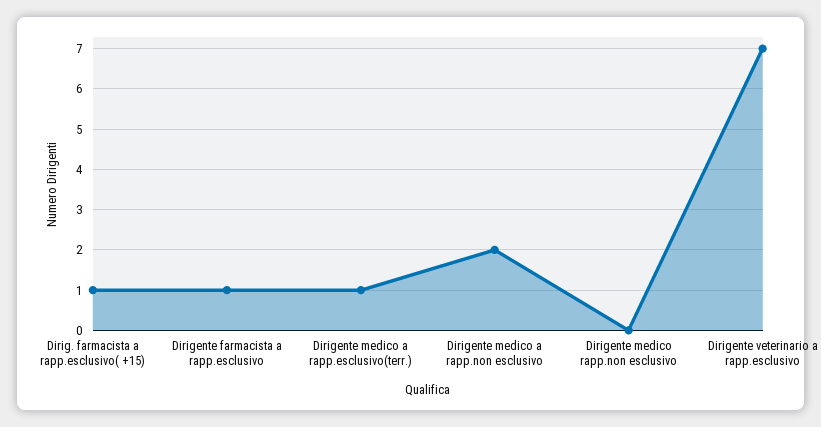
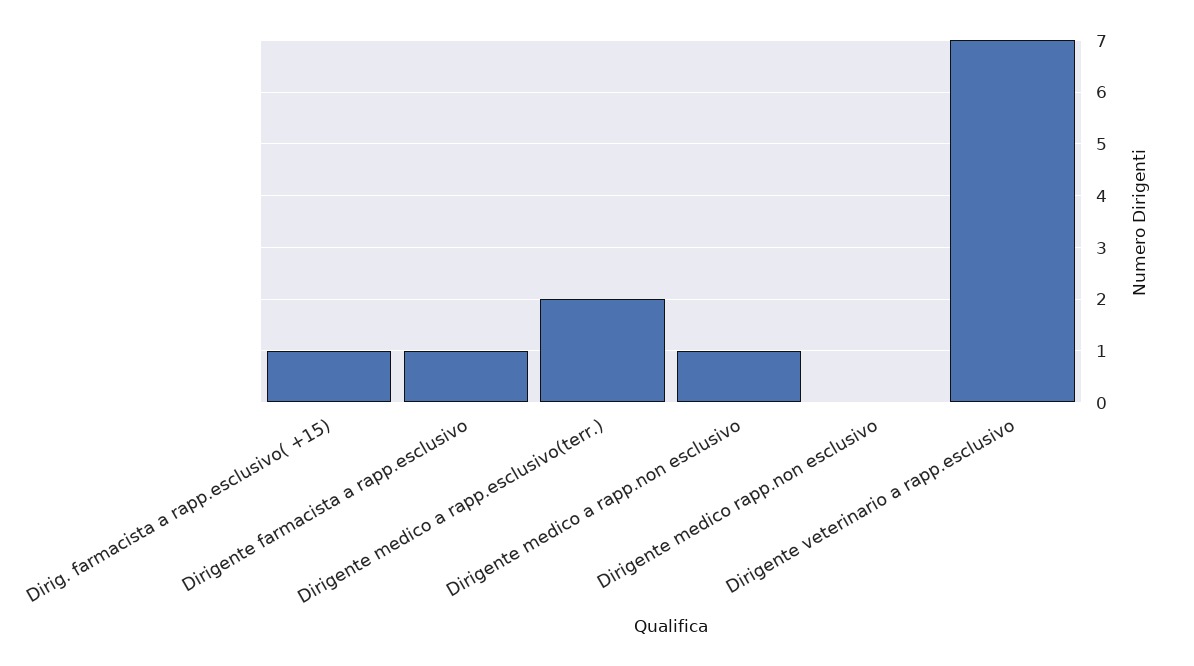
  {
    "Dirig. farmacista a rapp.esclusivo( +15)": 1,
    "Dirigente farmacista a rapp.esclusivo": 1,
-   "Dirigente medico a rapp.esclusivo(terr.)": 1,
+   "Dirigente medico a rapp.esclusivo(terr.)": 2,
-   "Dirigente medico a rapp.non esclusivo": 2,
+   "Dirigente medico a rapp.non esclusivo": 1,
    "Dirigente medico rapp.non esclusivo": 0,
    "Dirigente veterinario a rapp.esclusivo": 7
  }

